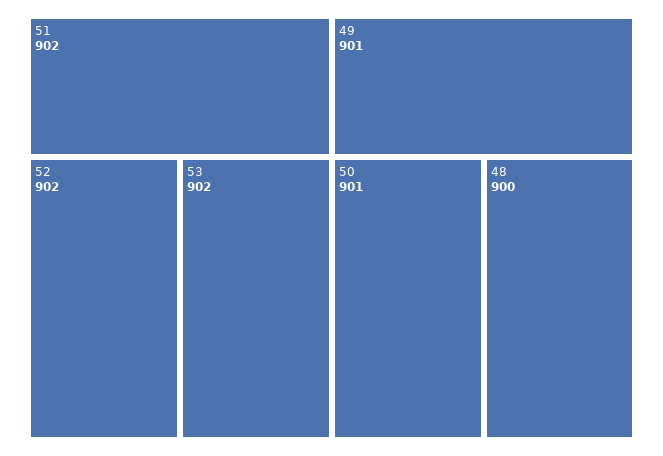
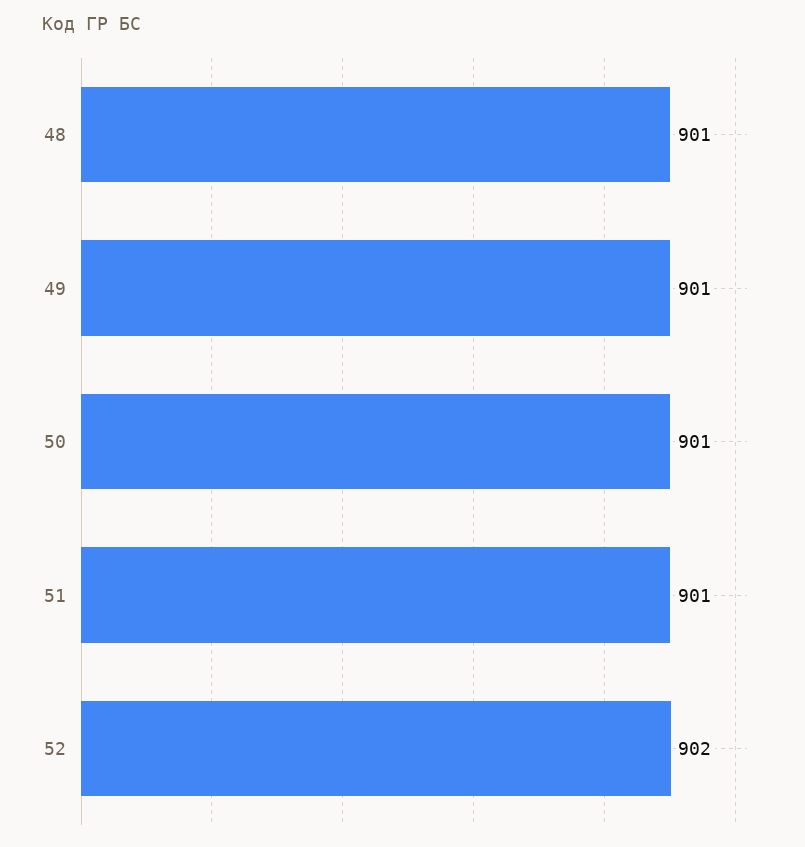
  {
-   "51": 902,
+   "51": 901,
    "52": 902,
-   "53": 902,
    "49": 901,
    "50": 901,
-   "48": 900
+   "48": 901
  }

